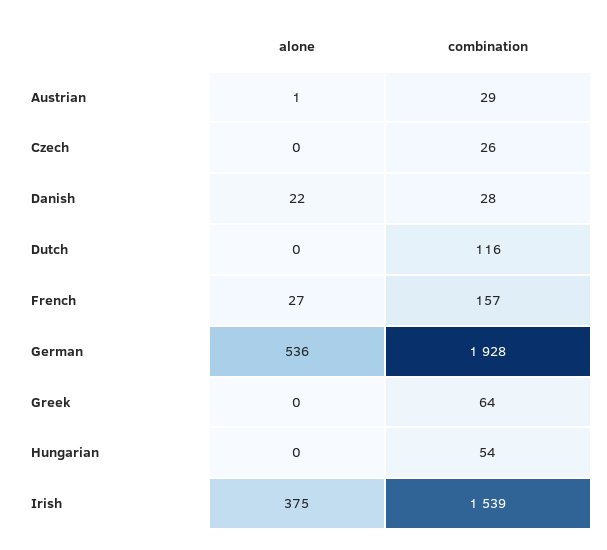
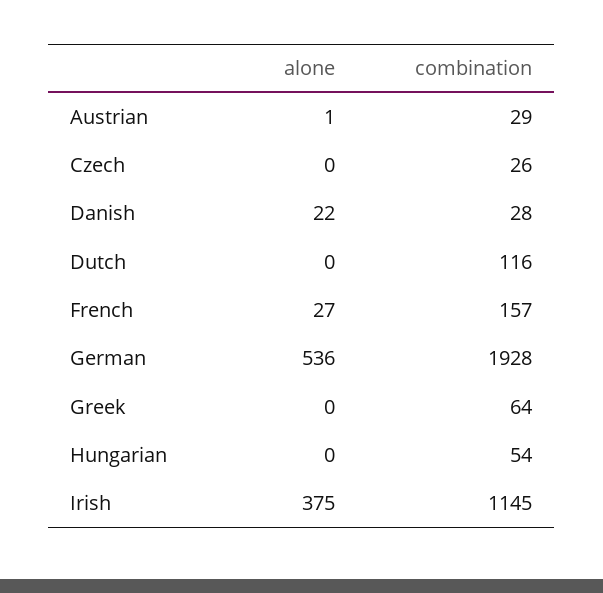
  {
    "alone": {
      "Austrian": 1,
      "Czech": 0,
      "Danish": 22,
      "Dutch": 0,
      "French": 27,
      "German": 536,
      "Greek": 0,
      "Hungarian": 0,
      "Irish": 375
    },
    "combination": {
      "Austrian": 29,
      "Czech": 26,
      "Danish": 28,
      "Dutch": 116,
      "French": 157,
      "German": 1928,
      "Greek": 64,
      "Hungarian": 54,
-     "Irish": 1539
+     "Irish": 1145
    }
  }

